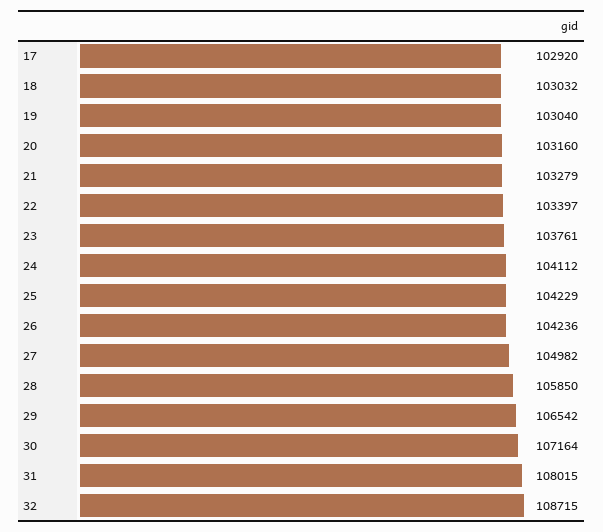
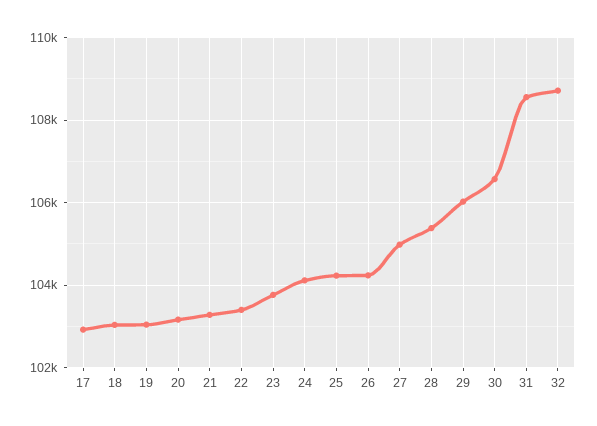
  {
    "17": 102920,
    "18": 103032,
    "19": 103040,
    "20": 103160,
    "21": 103279,
    "22": 103397,
    "23": 103761,
    "24": 104112,
    "25": 104229,
    "26": 104236,
    "27": 104982,
-   "28": 105850,
+   "28": 105400,
-   "29": 106542,
+   "29": 106000,
-   "30": 107164,
+   "30": 106600,
-   "31": 108015,
+   "31": 108600,
    "32": 108715
  }

